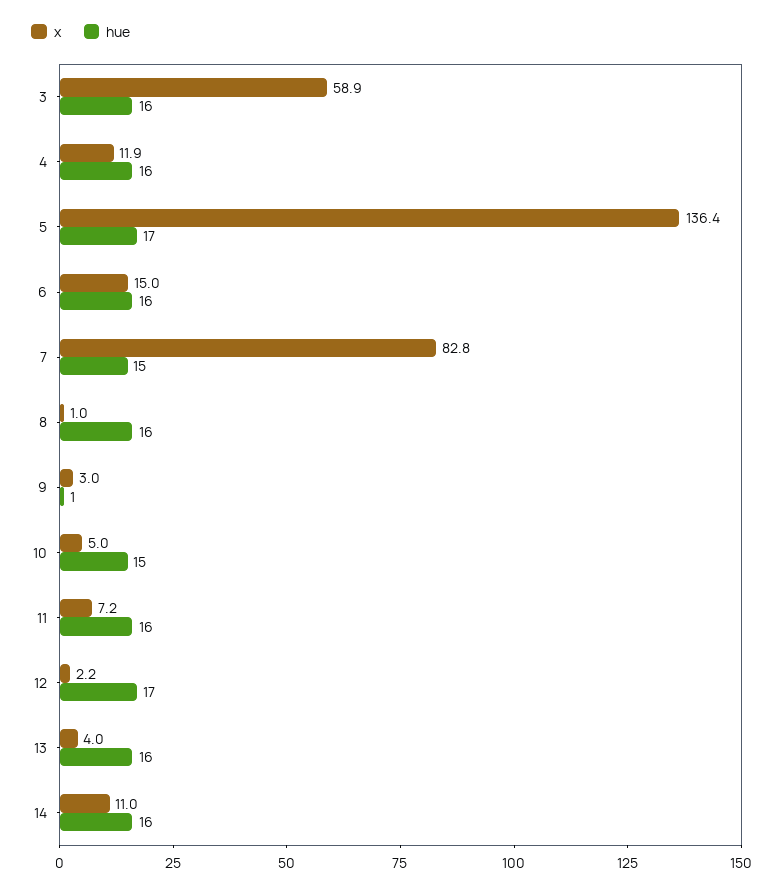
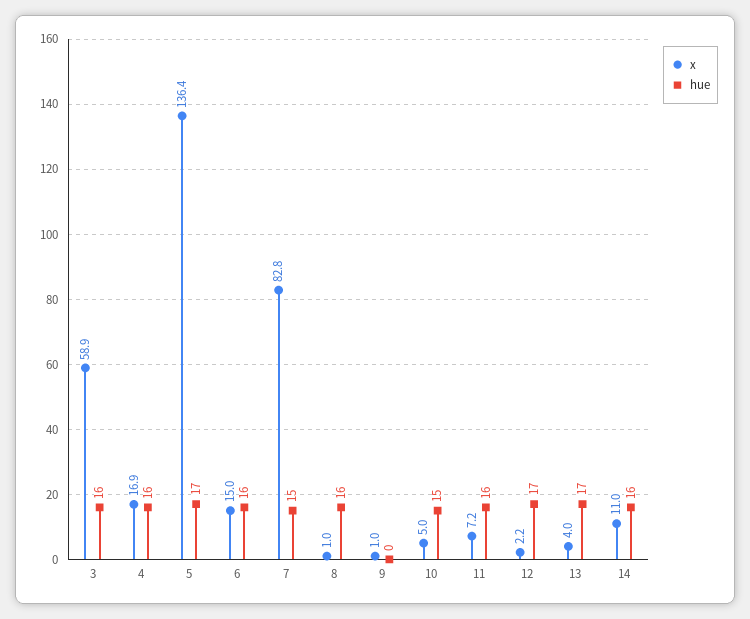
  {
    "x": {
      "3": 58.9,
-     "4": 11.9,
+     "4": 16.9,
      "5": 136.4,
      "6": 15,
      "7": 82.8,
      "8": 1,
-     "9": 3,
+     "9": 1,
      "10": 5,
      "11": 7.2,
      "12": 2.2,
      "13": 4,
      "14": 11
    },
    "hue": {
      "3": 16,
      "4": 16,
      "5": 17,
      "6": 16,
      "7": 15,
      "8": 16,
-     "9": 1,
+     "9": 0,
      "10": 15,
      "11": 16,
      "12": 17,
-     "13": 16,
+     "13": 17,
      "14": 16
    }
  }

